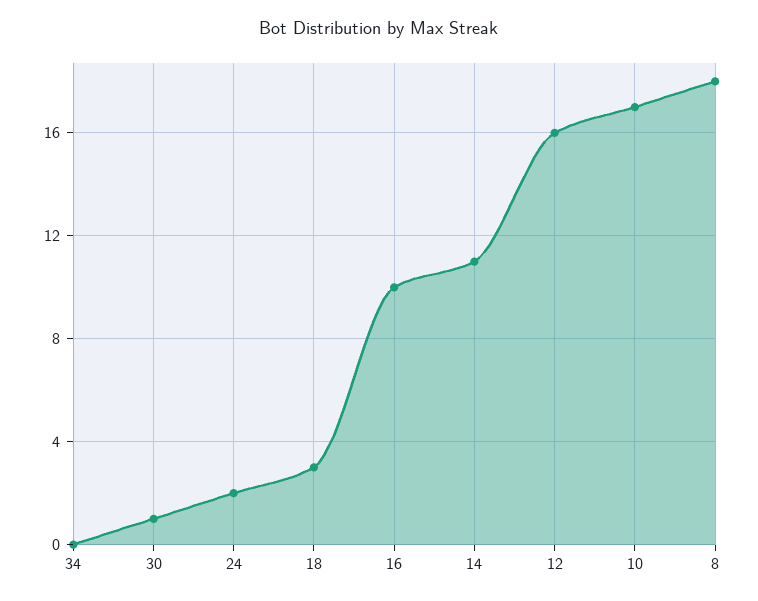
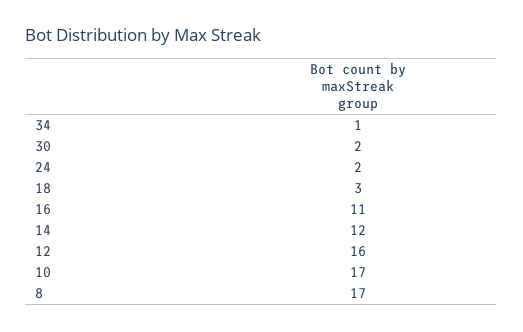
  {
-   "34": 0,
+   "34": 1,
-   "30": 1,
+   "30": 2,
    "24": 2,
    "18": 3,
-   "16": 10,
+   "16": 11,
-   "14": 11,
+   "14": 12,
    "12": 16,
    "10": 17,
-   "8": 18
+   "8": 17
  }

